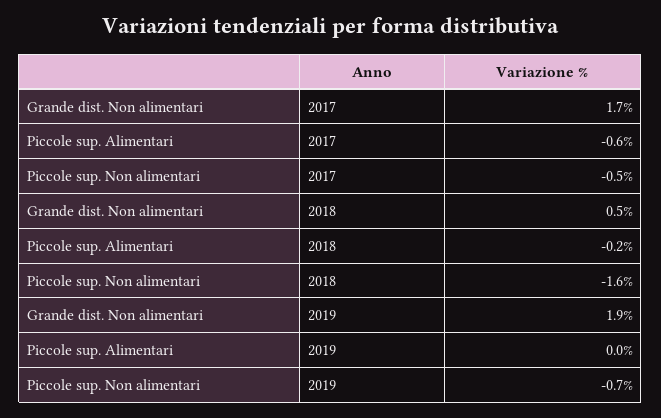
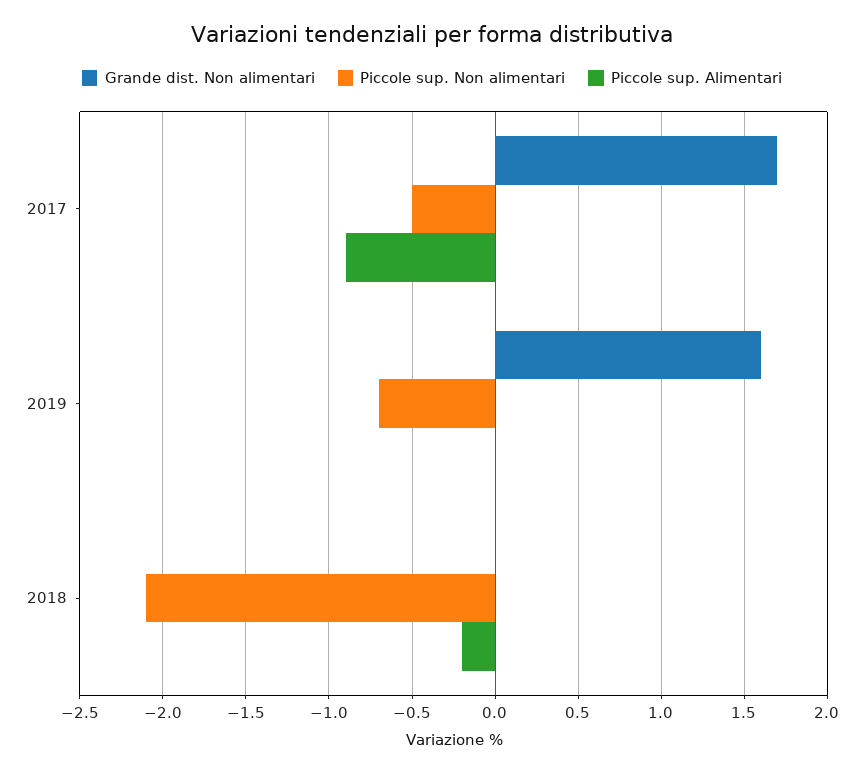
  {
    "Grande dist. Non alimentari": {
      "2017": 1.7,
-     "2018": 0.5,
+     "2018": 0,
-     "2019": 1.9
+     "2019": 1.6
    },
    "Piccole sup. Alimentari": {
-     "2017": -0.6,
+     "2017": -0.9,
      "2018": -0.2,
      "2019": 0
    },
    "Piccole sup. Non alimentari": {
      "2017": -0.5,
-     "2018": -1.6,
+     "2018": -2.1,
      "2019": -0.7
    }
  }

